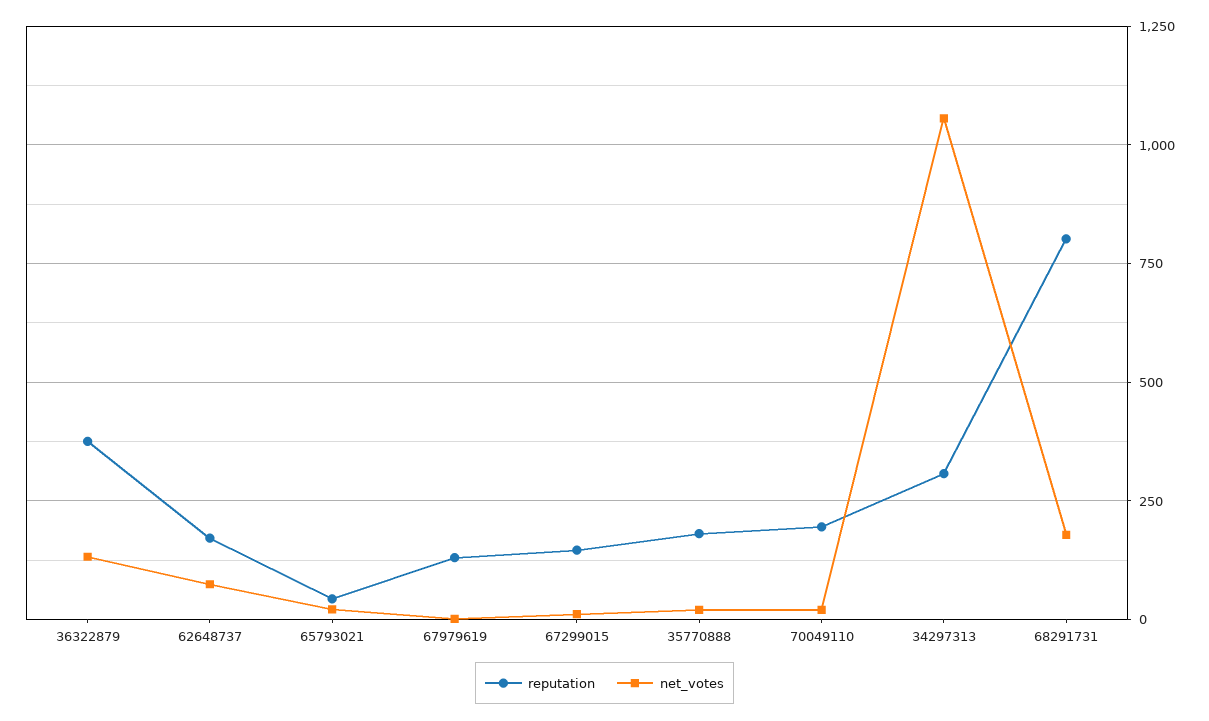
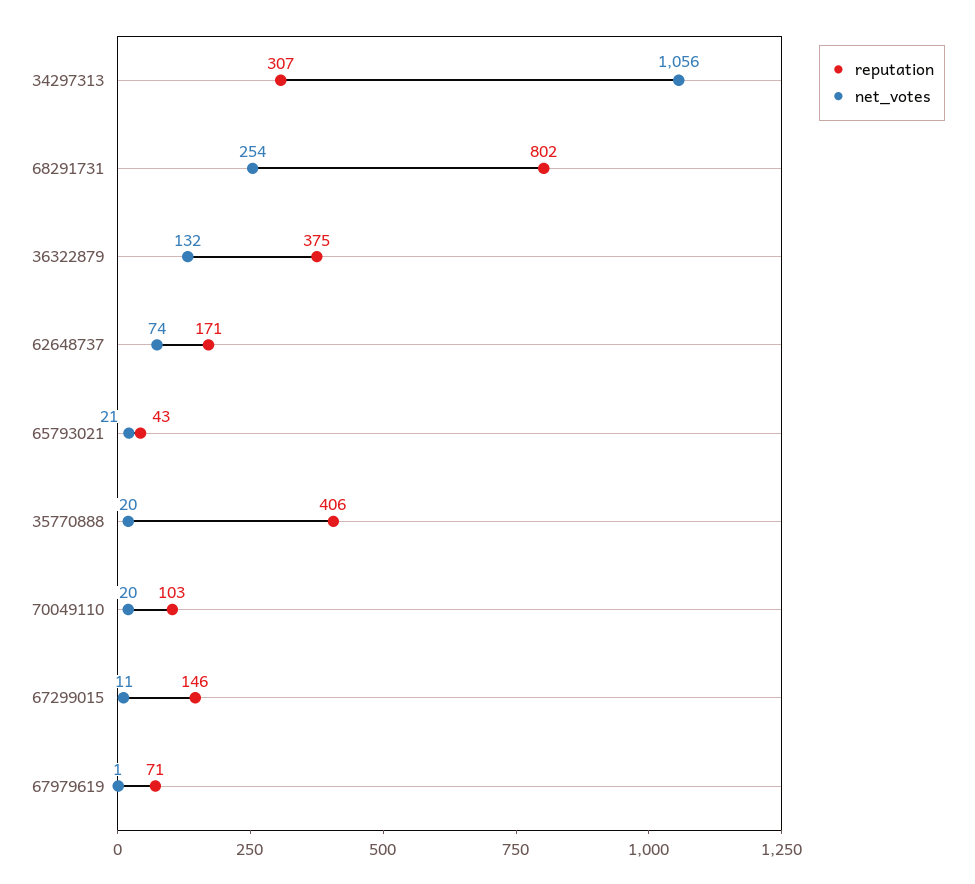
  {
    "reputation": {
      "36322879": 375,
      "62648737": 171,
      "65793021": 43,
-     "67979619": 125,
+     "67979619": 71,
      "67299015": 146,
-     "35770888": 175,
+     "35770888": 406,
-     "70049110": 200,
+     "70049110": 103,
      "34297313": 307,
      "68291731": 802
    },
    "net_votes": {
      "36322879": 132,
      "62648737": 74,
      "65793021": 21,
      "67979619": 1,
      "67299015": 11,
      "35770888": 20,
      "70049110": 20,
      "34297313": 1056,
-     "68291731": 175
+     "68291731": 254
    }
  }

